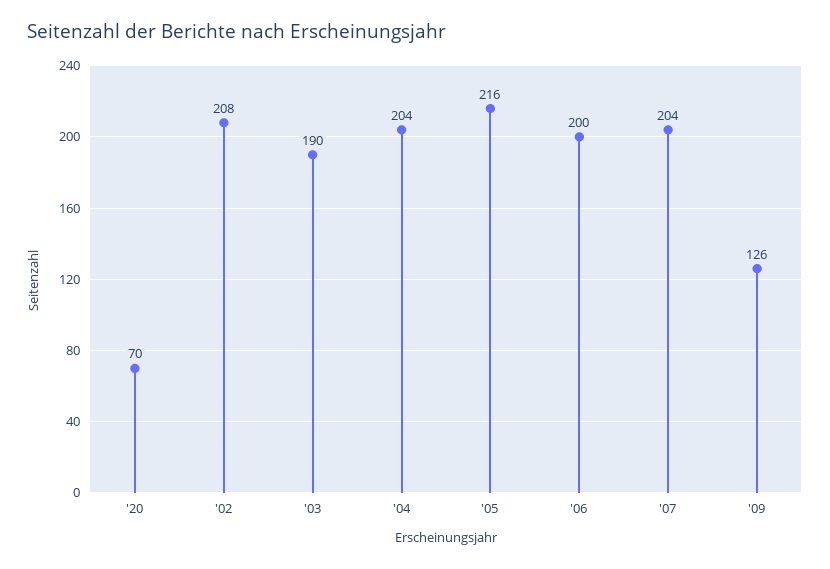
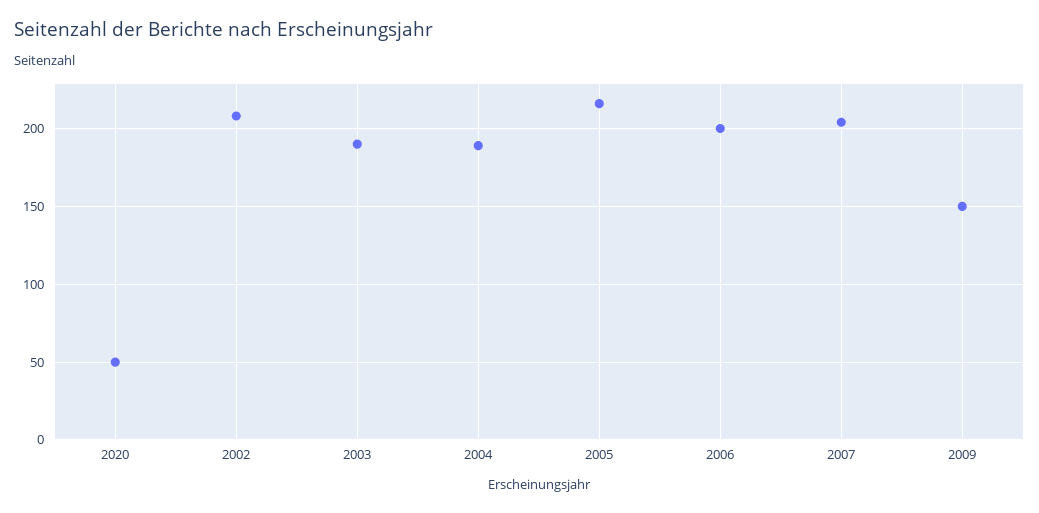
  {
-   "'20": 70,
+   "'20": 50,
    "'02": 208,
    "'03": 190,
-   "'04": 204,
+   "'04": 190,
    "'05": 216,
    "'06": 200,
    "'07": 204,
-   "'09": 126
+   "'09": 150
  }

